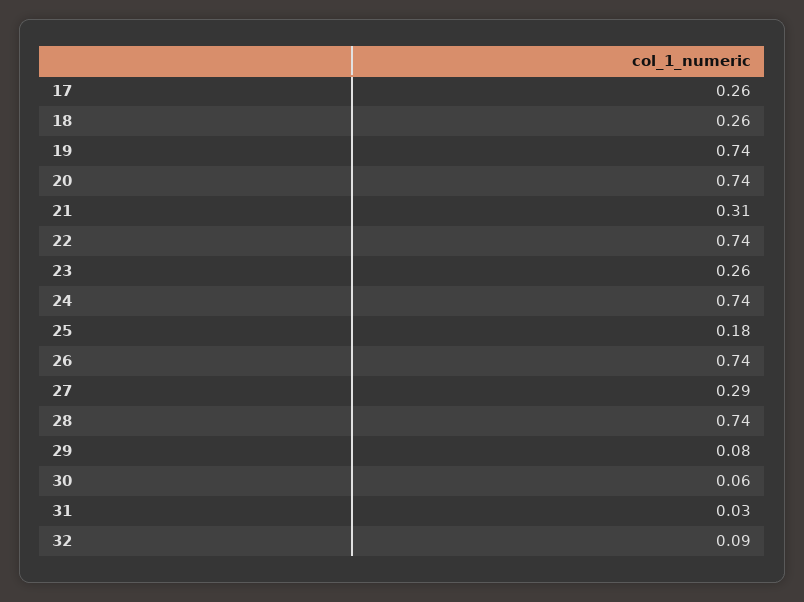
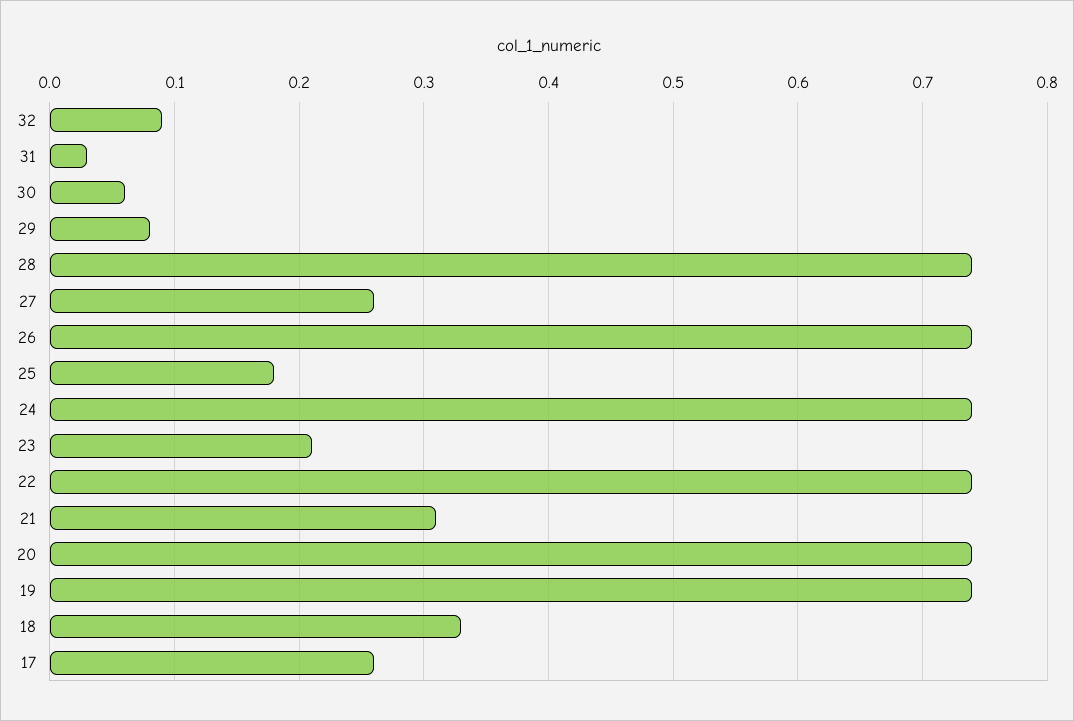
  {
    "17": 0.26,
-   "18": 0.26,
+   "18": 0.33,
    "19": 0.74,
    "20": 0.74,
    "21": 0.31,
    "22": 0.74,
-   "23": 0.26,
+   "23": 0.21,
    "24": 0.74,
    "25": 0.18,
    "26": 0.74,
-   "27": 0.29,
+   "27": 0.26,
    "28": 0.74,
    "29": 0.08,
    "30": 0.06,
    "31": 0.03,
    "32": 0.09
  }

